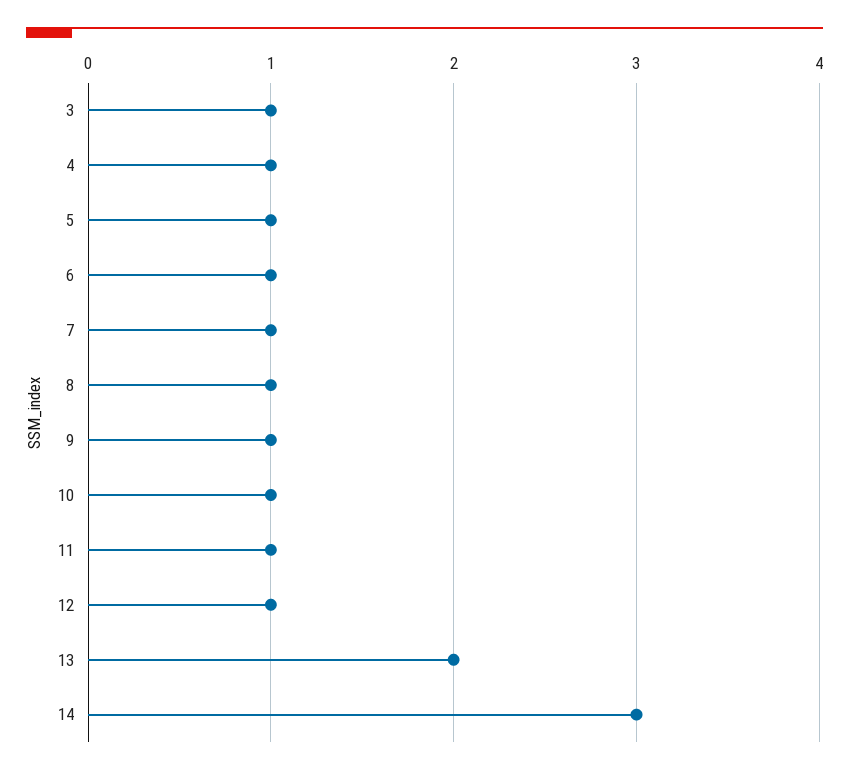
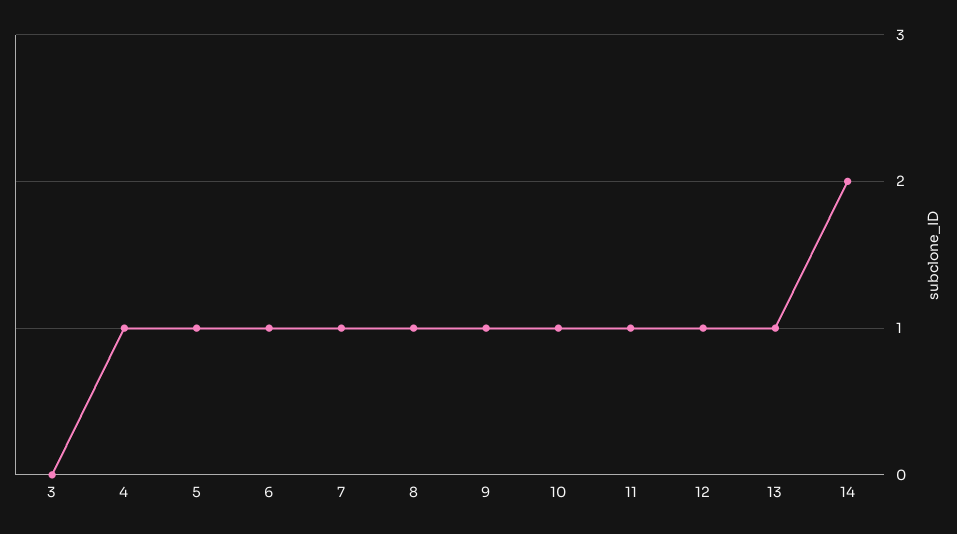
  {
-   "3": 1,
+   "3": 0,
    "4": 1,
    "5": 1,
    "6": 1,
    "7": 1,
    "8": 1,
    "9": 1,
    "10": 1,
    "11": 1,
    "12": 1,
-   "13": 2,
+   "13": 1,
-   "14": 3
+   "14": 2
  }

